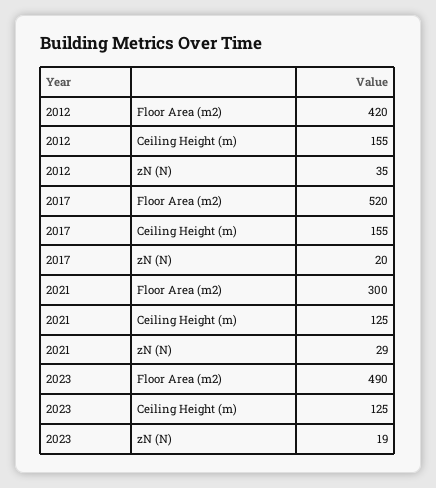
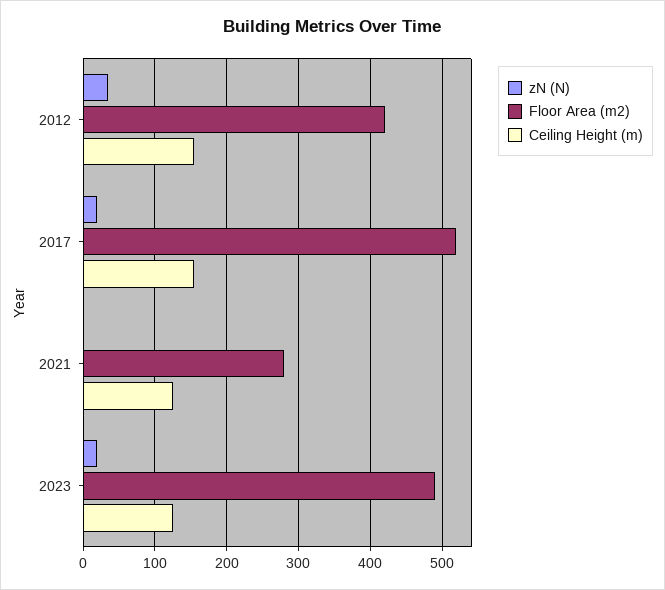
  {
    "Floor Area (m2)": {
      "2012": 420,
      "2017": 520,
-     "2021": 300,
+     "2021": 280,
      "2023": 490
    },
    "Ceiling Height (m)": {
      "2012": 155,
      "2017": 155,
      "2021": 125,
      "2023": 125
    },
    "zN (N)": {
      "2012": 35,
      "2017": 20,
-     "2021": 29,
+     "2021": 0,
      "2023": 19
    }
  }

